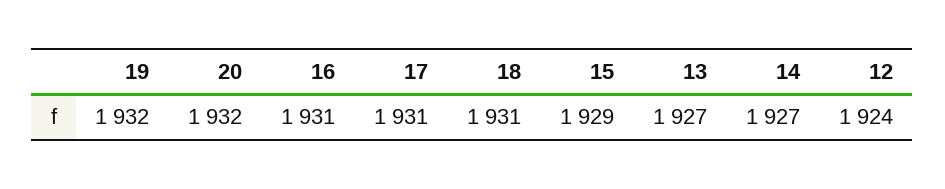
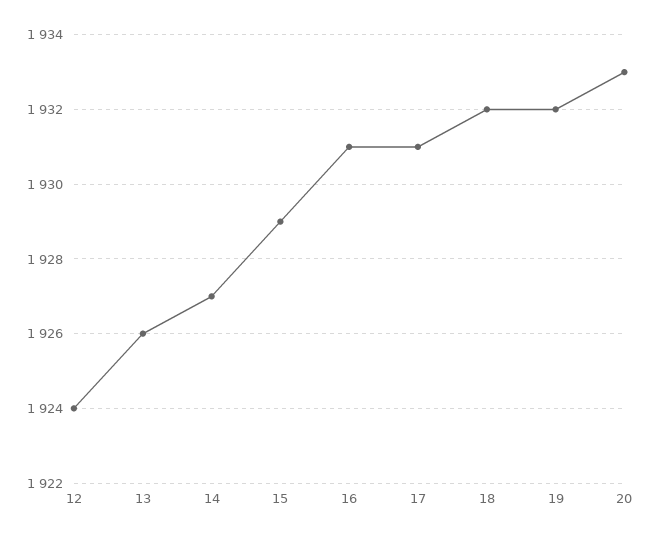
  {
    "19": 1932,
-   "20": 1932,
+   "20": 1933,
    "16": 1931,
    "17": 1931,
-   "18": 1931,
+   "18": 1932,
    "15": 1929,
-   "13": 1927,
+   "13": 1926,
    "14": 1927,
    "12": 1924
  }

